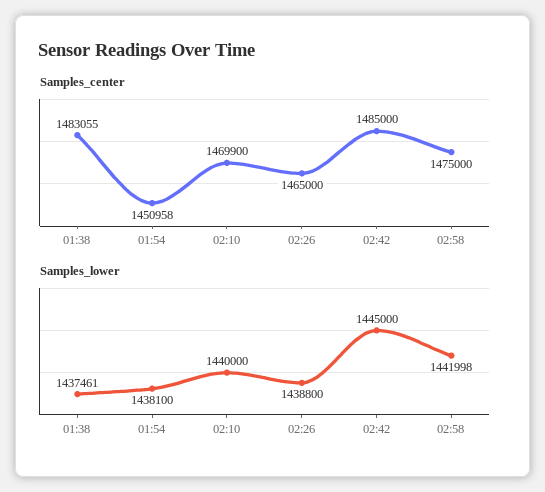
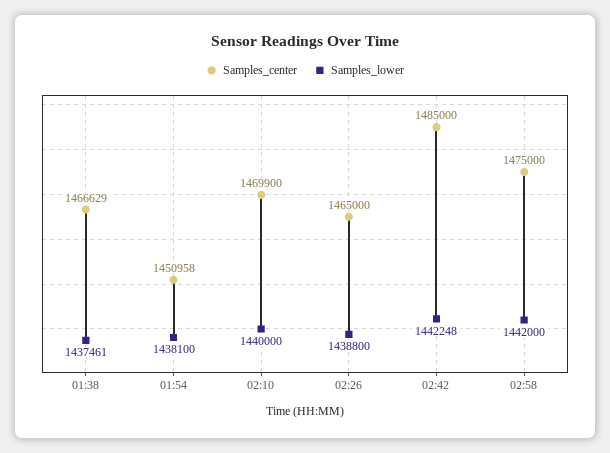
  {
    "Samples_center": {
-     "01:38": 1483055,
+     "01:38": 1466629,
      "01:54": 1450958,
      "02:10": 1469900,
      "02:26": 1465000,
      "02:42": 1485000,
      "02:58": 1475000
    },
    "Samples_lower": {
      "01:38": 1437461,
      "01:54": 1438100,
      "02:10": 1440000,
      "02:26": 1438800,
-     "02:42": 1445000,
+     "02:42": 1442248,
-     "02:58": 1441998
+     "02:58": 1442000
    }
  }

